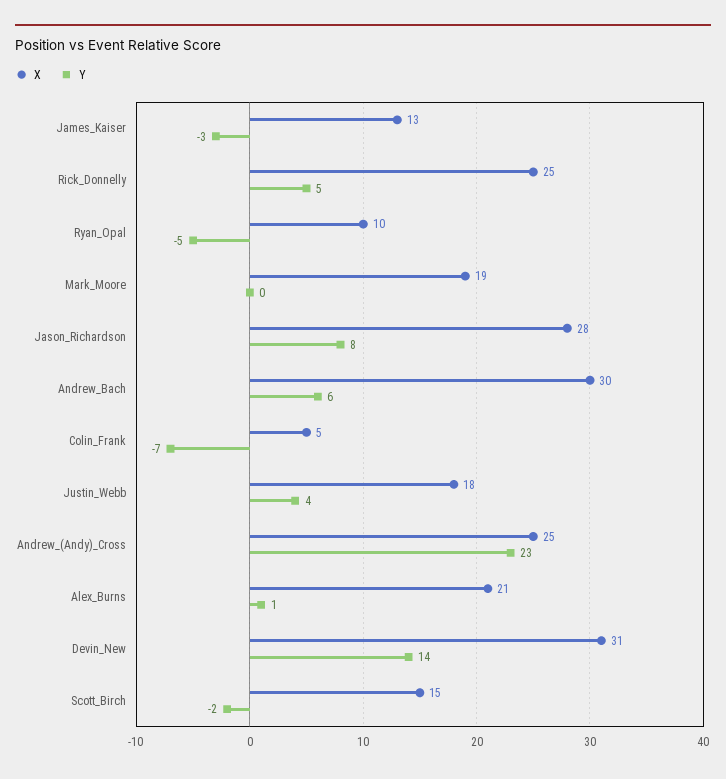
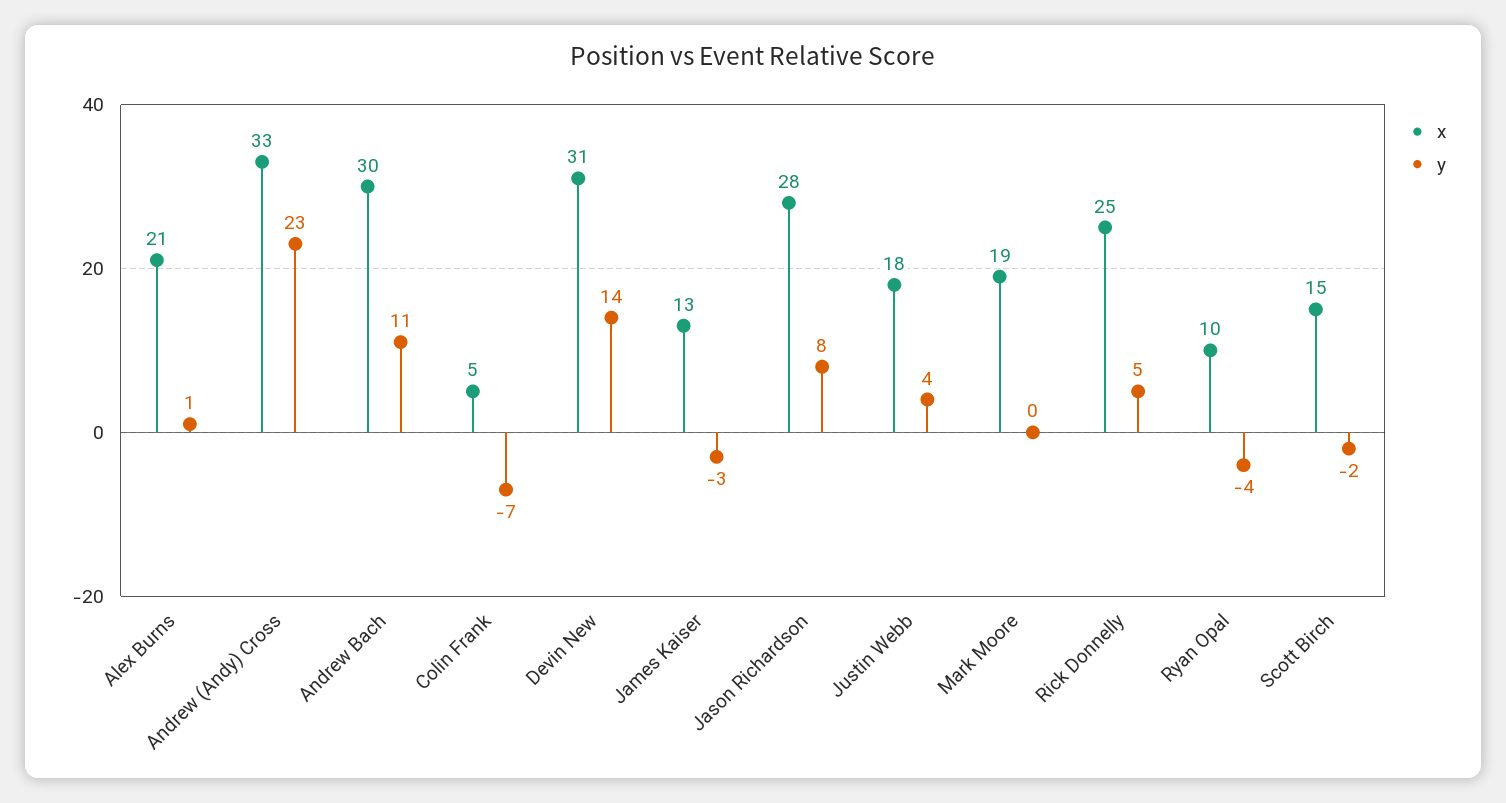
  {
    "X": {
      "James_Kaiser": 13,
      "Rick_Donnelly": 25,
      "Ryan_Opal": 10,
      "Mark_Moore": 19,
      "Jason_Richardson": 28,
      "Andrew_Bach": 30,
      "Colin_Frank": 5,
      "Justin_Webb": 18,
-     "Andrew_(Andy)_Cross": 25,
+     "Andrew_(Andy)_Cross": 33,
      "Alex_Burns": 21,
      "Devin_New": 31,
      "Scott_Birch": 15
    },
    "Y": {
      "James_Kaiser": -3,
      "Rick_Donnelly": 5,
-     "Ryan_Opal": -5,
+     "Ryan_Opal": -4,
      "Mark_Moore": 0,
      "Jason_Richardson": 8,
-     "Andrew_Bach": 6,
+     "Andrew_Bach": 11,
      "Colin_Frank": -7,
      "Justin_Webb": 4,
      "Andrew_(Andy)_Cross": 23,
      "Alex_Burns": 1,
      "Devin_New": 14,
      "Scott_Birch": -2
    }
  }

